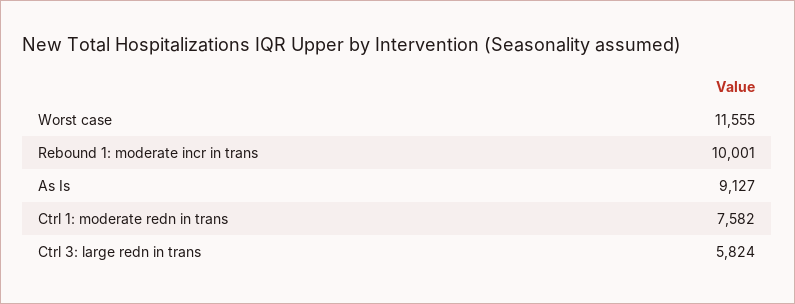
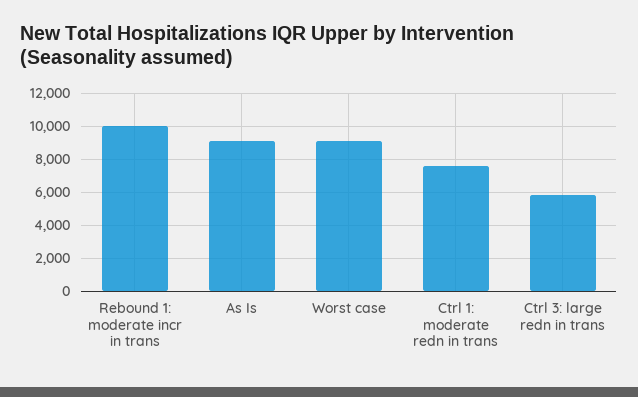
  {
-   "Worst case": 11555,
+   "Worst case": 9000,
    "Rebound 1: moderate incr in trans": 10001,
    "As Is": 9127,
    "Ctrl 1: moderate redn in trans": 7582,
    "Ctrl 3: large redn in trans": 5824
  }

